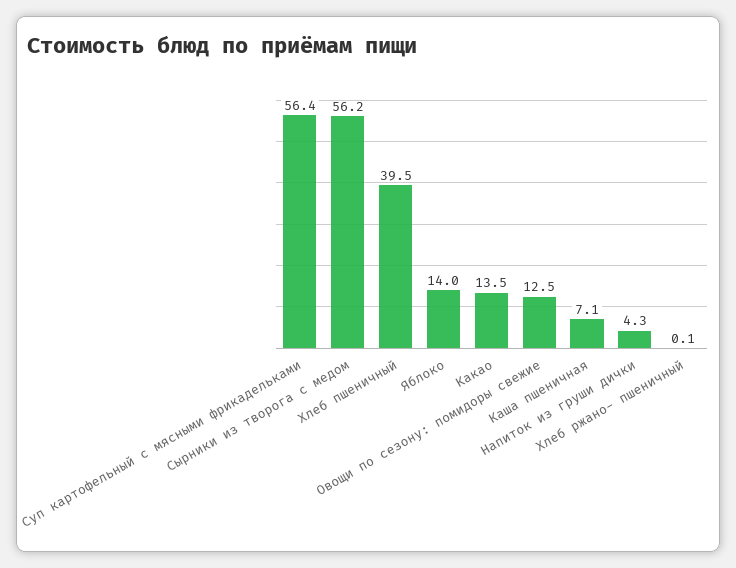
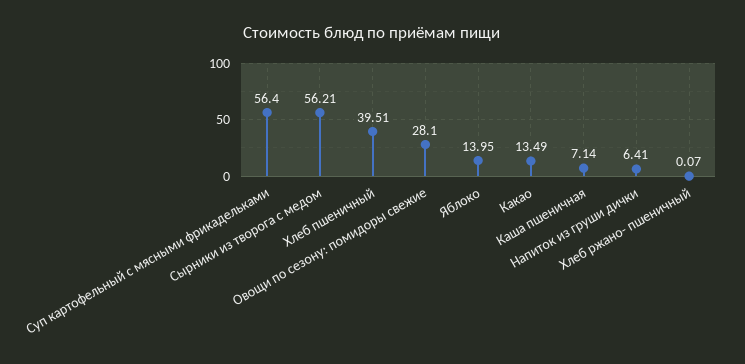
  {
    "Суп картофельный с мясными фрикадельками": 56.4,
    "Сырники из творога с медом": 56.21,
    "Хлеб пшеничный": 39.51,
    "Яблоко": 13.95,
    "Какао": 13.49,
-   "Овощи по сезону: помидоры свежие": 12.5,
+   "Овощи по сезону: помидоры свежие": 28.1,
    "Каша пшеничная": 7.14,
-   "Напиток из груши дички": 4.3,
+   "Напиток из груши дички": 6.41,
    "Хлеб ржано- пшеничный": 0.07
  }

